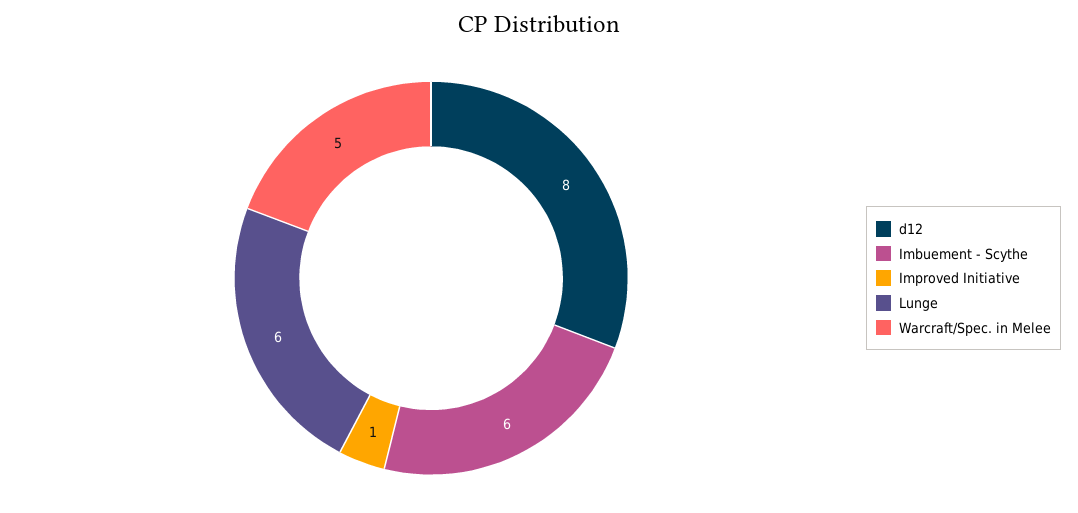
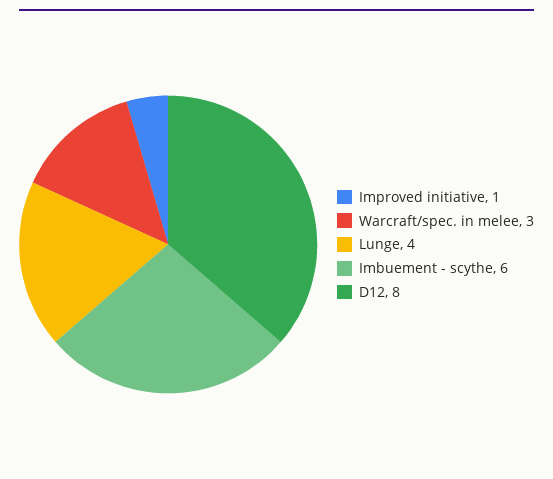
  {
    "d12": 8,
    "Imbuement - Scythe": 6,
    "Improved Initiative": 1,
-   "Lunge": 6,
+   "Lunge": 4,
-   "Warcraft/Spec. in Melee": 5
+   "Warcraft/Spec. in Melee": 3
  }

